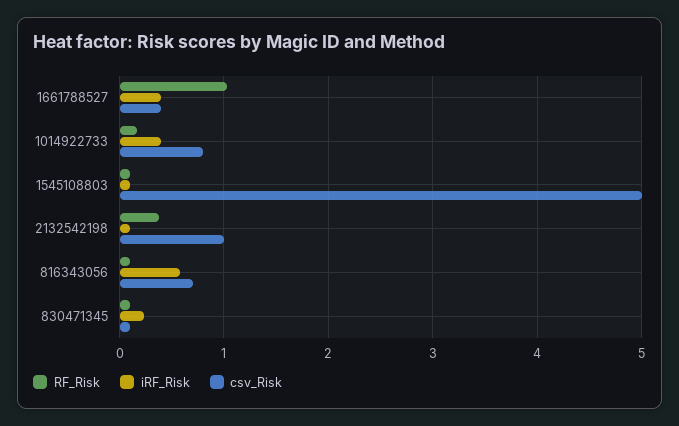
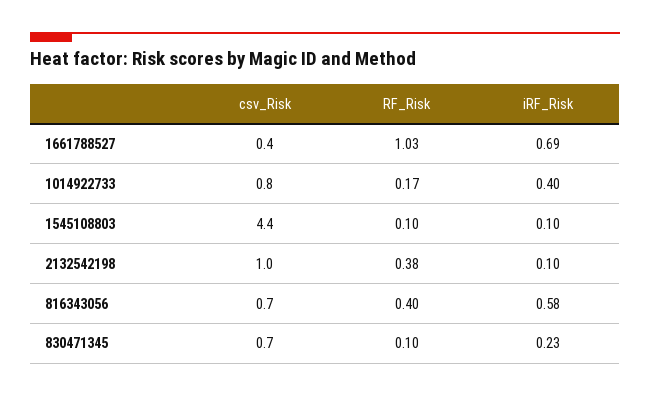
  {
    "RF_Risk": {
      "1661788527": 1.03,
      "1014922733": 0.17,
      "1545108803": 0.1,
      "2132542198": 0.38,
-     "816343056": 0.1,
+     "816343056": 0.4,
      "830471345": 0.1
    },
    "iRF_Risk": {
-     "1661788527": 0.4,
+     "1661788527": 0.69,
      "1014922733": 0.4,
      "1545108803": 0.1,
      "2132542198": 0.1,
      "816343056": 0.58,
      "830471345": 0.23
    },
    "csv_Risk": {
      "1661788527": 0.4,
      "1014922733": 0.8,
-     "1545108803": 5,
+     "1545108803": 4.4,
      "2132542198": 1,
      "816343056": 0.7,
-     "830471345": 0.1
+     "830471345": 0.7
    }
  }

